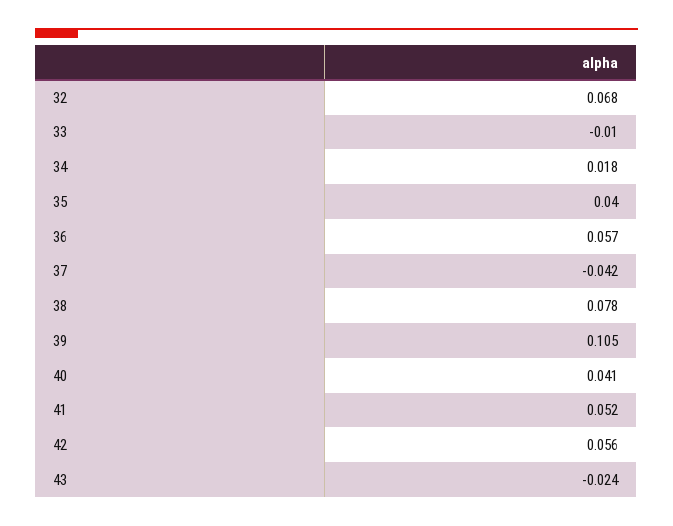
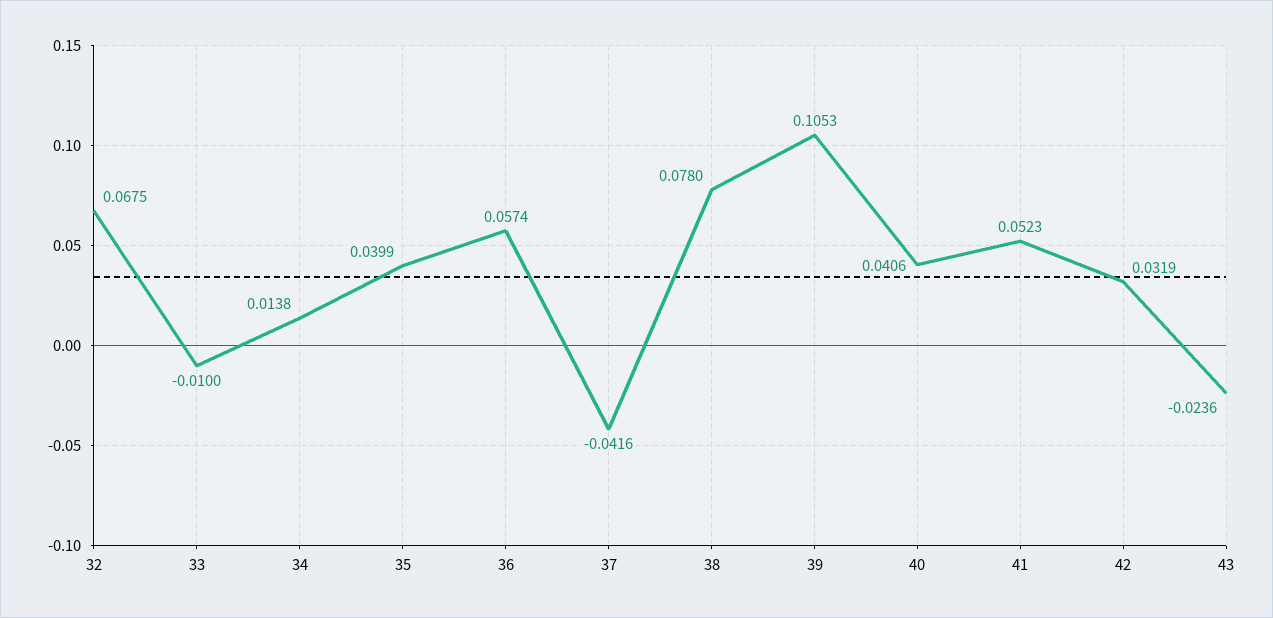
  {
    "32": 0.0675,
    "33": -0.01,
-   "34": 0.018,
+   "34": 0.0138,
    "35": 0.0399,
    "36": 0.0574,
    "37": -0.0416,
    "38": 0.078,
    "39": 0.1053,
    "40": 0.0406,
    "41": 0.0523,
-   "42": 0.056,
+   "42": 0.0319,
    "43": -0.0236
  }

